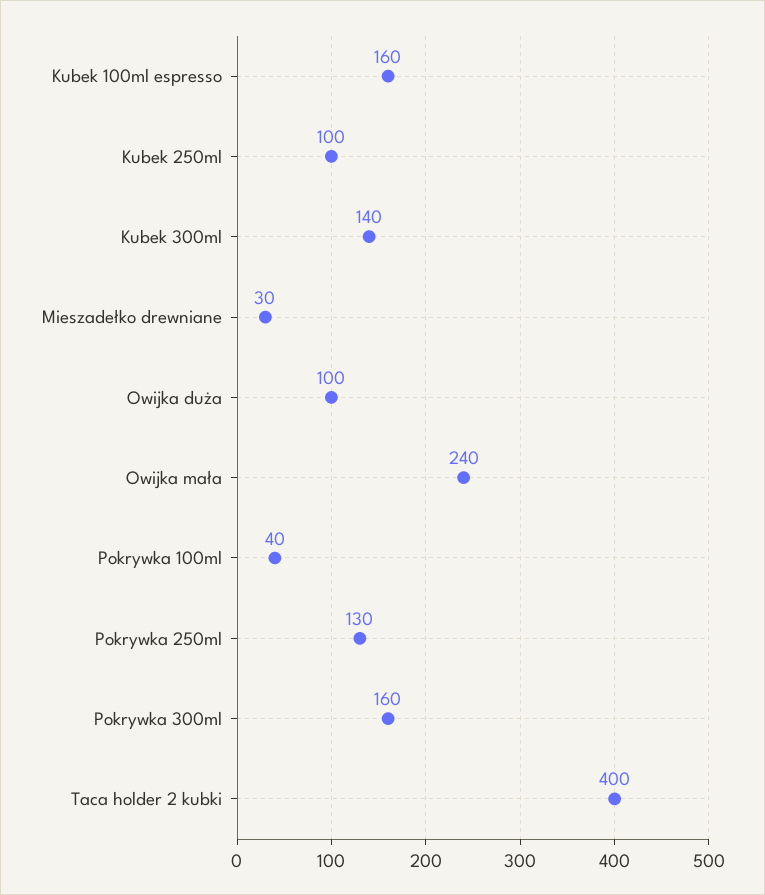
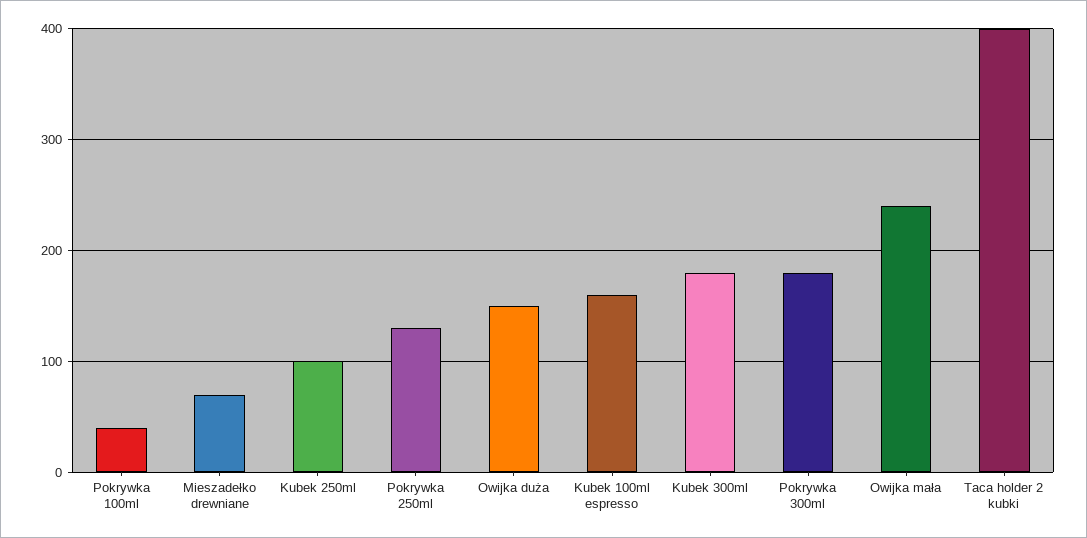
  {
    "Kubek 100ml espresso": 160,
    "Kubek 250ml": 100,
-   "Kubek 300ml": 140,
+   "Kubek 300ml": 180,
-   "Mieszadełko drewniane": 30,
+   "Mieszadełko drewniane": 70,
-   "Owijka duża": 100,
+   "Owijka duża": 150,
    "Owijka mała": 240,
    "Pokrywka 100ml": 40,
    "Pokrywka 250ml": 130,
-   "Pokrywka 300ml": 160,
+   "Pokrywka 300ml": 180,
    "Taca holder 2 kubki": 400
  }

